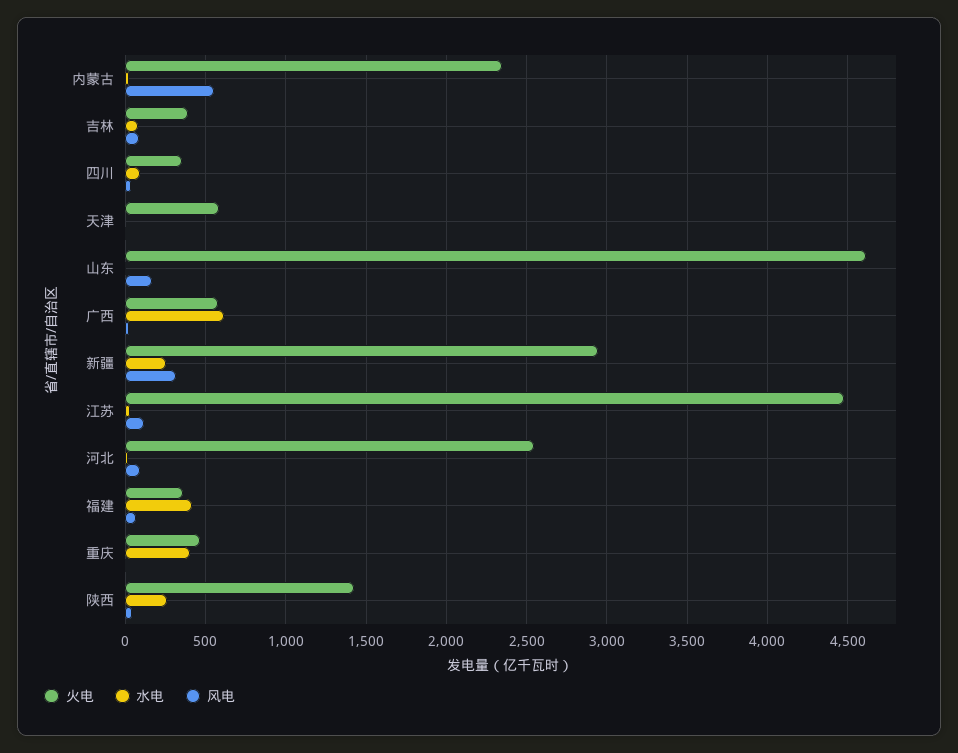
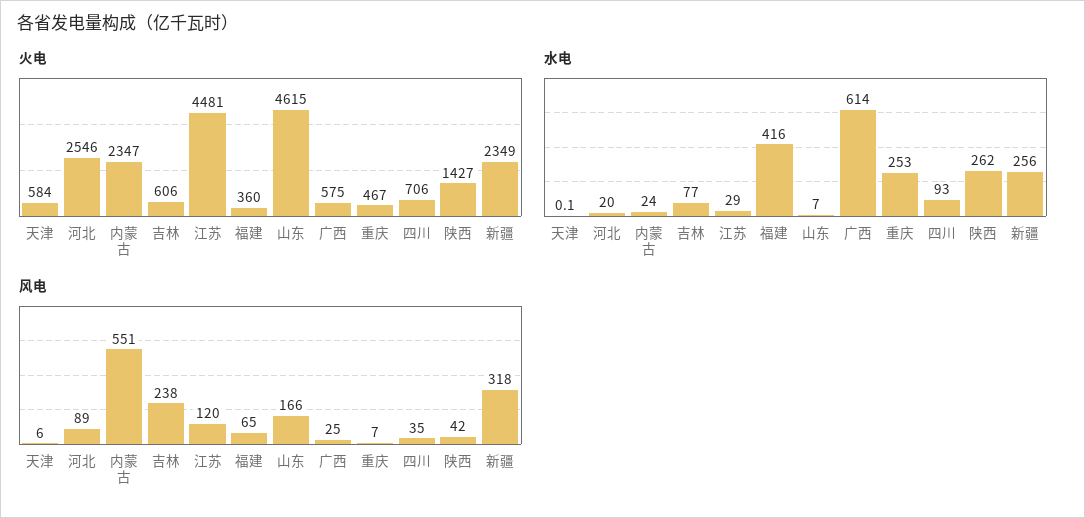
  {
    "火电": {
      "内蒙古": 2347,
-     "吉林": 400,
+     "吉林": 606,
-     "四川": 350,
+     "四川": 706,
      "天津": 584,
      "山东": 4615,
      "广西": 575,
-     "新疆": 2950,
+     "新疆": 2349,
      "江苏": 4481,
      "河北": 2546,
      "福建": 360,
      "重庆": 467,
      "陕西": 1427
    },
    "水电": {
      "内蒙古": 24,
      "吉林": 77,
      "四川": 93,
      "天津": 0.1,
      "山东": 7,
      "广西": 614,
      "新疆": 256,
      "江苏": 29,
      "河北": 20,
      "福建": 416,
-     "重庆": 400,
+     "重庆": 253,
      "陕西": 262
    },
    "风电": {
      "内蒙古": 551,
-     "吉林": 100,
+     "吉林": 238,
      "四川": 35,
      "天津": 6,
      "山东": 166,
      "广西": 25,
      "新疆": 318,
      "江苏": 120,
      "河北": 89,
      "福建": 65,
      "重庆": 7,
      "陕西": 42
    }
  }

